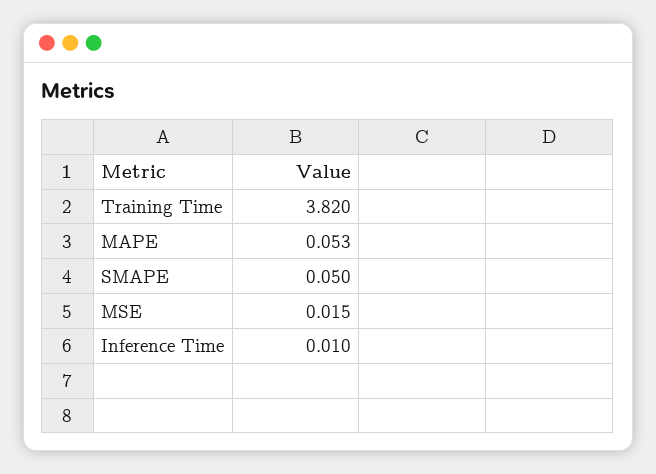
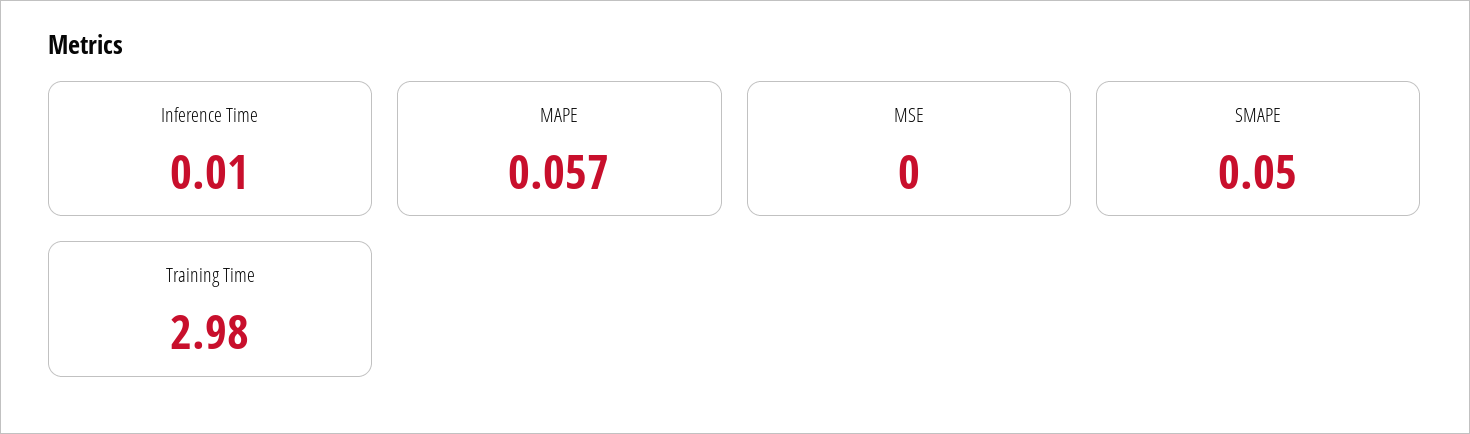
  {
-   "Training Time": 3.82,
+   "Training Time": 2.98,
-   "MAPE": 0.053,
+   "MAPE": 0.057,
    "SMAPE": 0.05,
-   "MSE": 0.015,
+   "MSE": 0,
    "Inference Time": 0.01
  }

